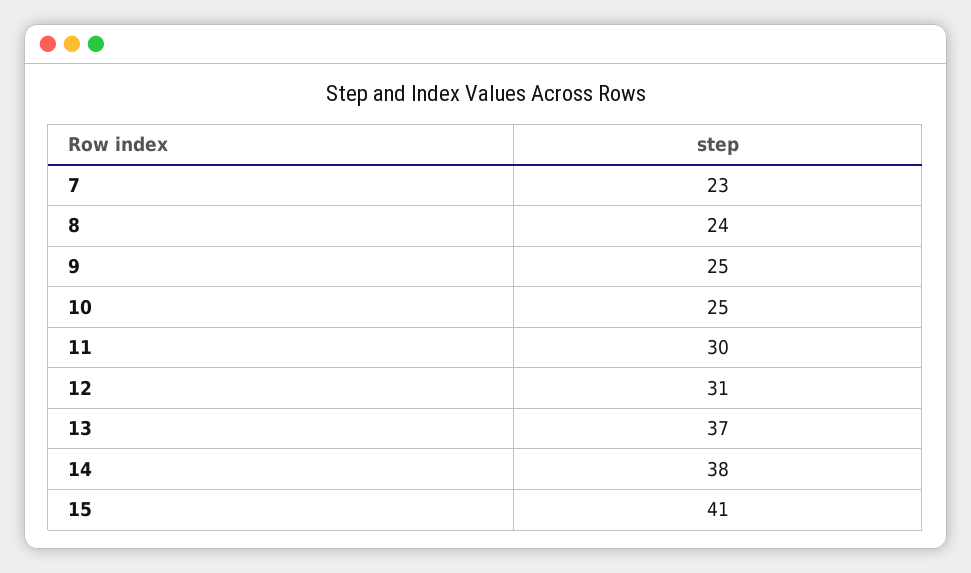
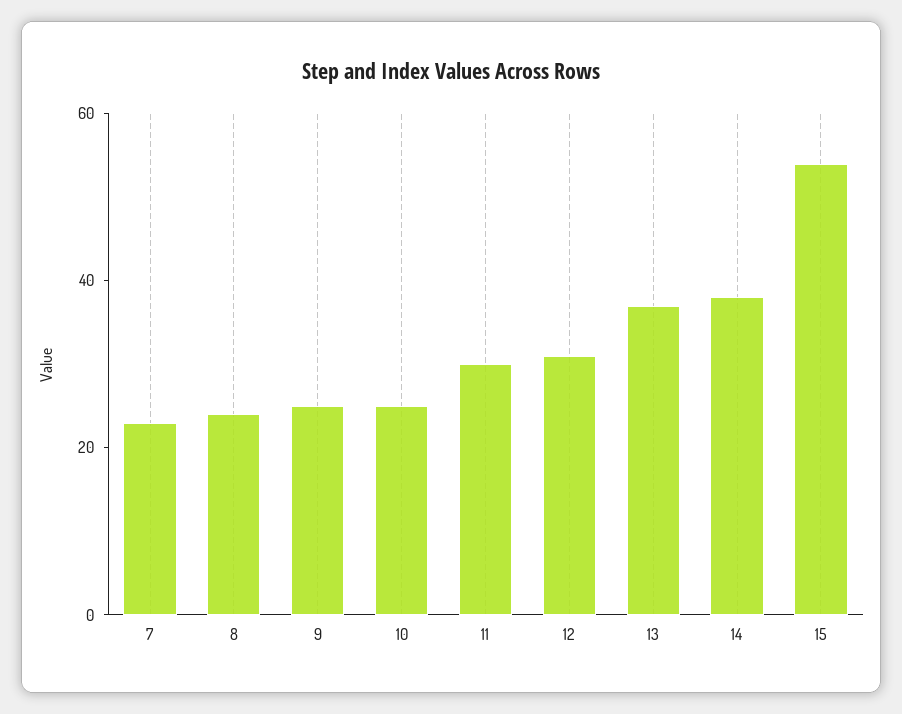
  {
    "7": 23,
    "8": 24,
    "9": 25,
    "10": 25,
    "11": 30,
    "12": 31,
    "13": 37,
    "14": 38,
-   "15": 41
+   "15": 55
  }

